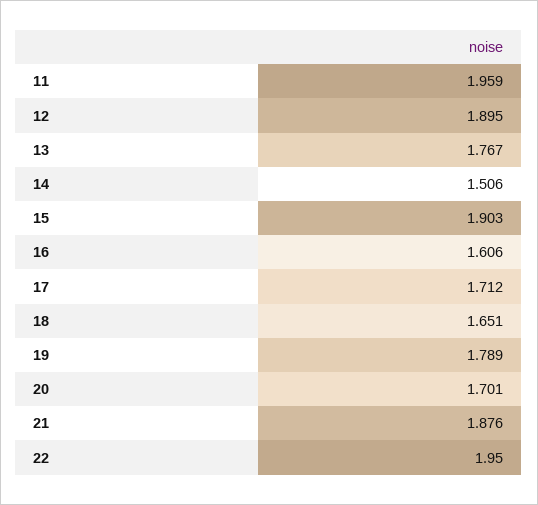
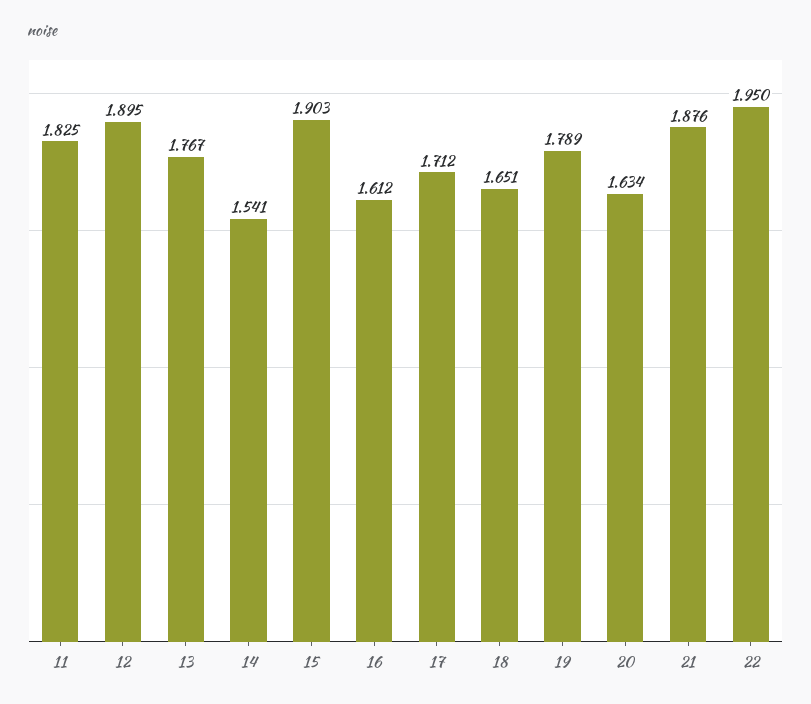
  {
-   "11": 1.959,
+   "11": 1.825,
    "12": 1.895,
    "13": 1.767,
-   "14": 1.506,
+   "14": 1.541,
    "15": 1.903,
-   "16": 1.606,
+   "16": 1.612,
    "17": 1.712,
    "18": 1.651,
    "19": 1.789,
-   "20": 1.701,
+   "20": 1.634,
    "21": 1.876,
    "22": 1.95
  }

